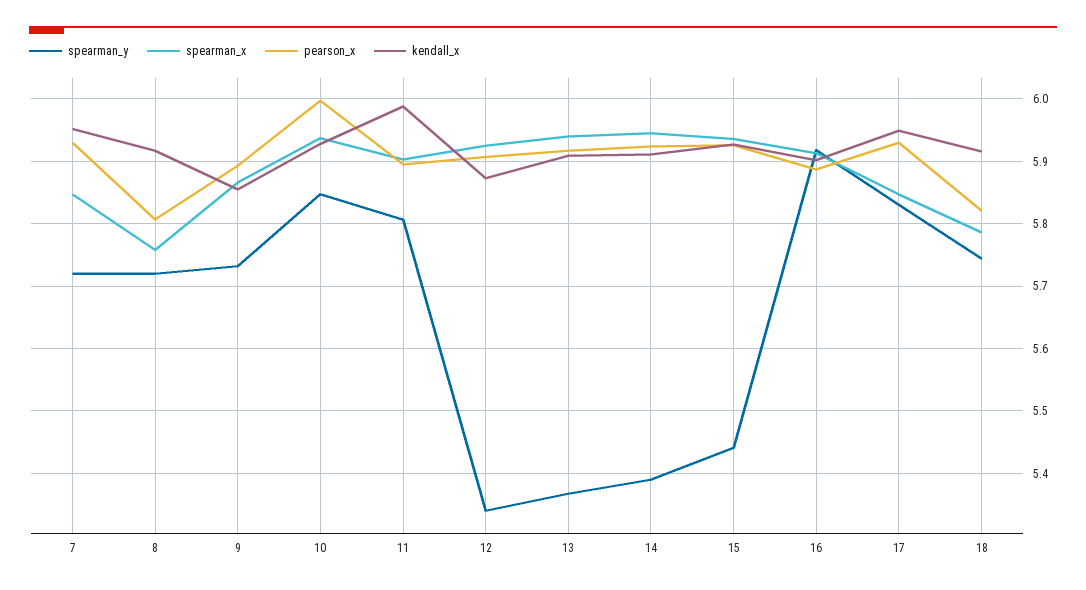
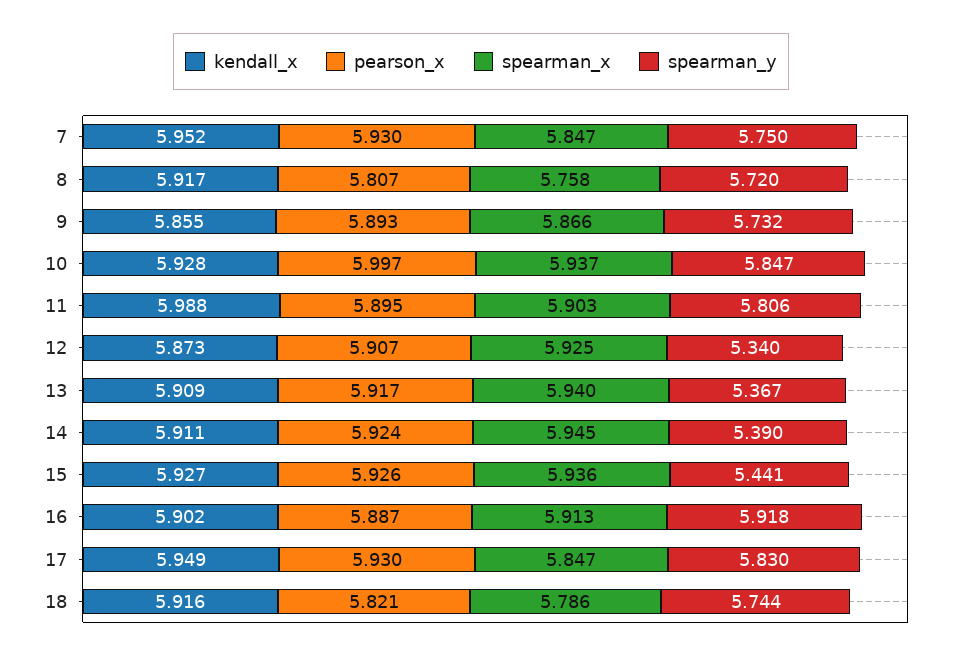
  {
    "spearman_y": {
-     "7": 5.72,
+     "7": 5.75,
      "8": 5.72,
      "9": 5.732,
      "10": 5.847,
      "11": 5.806,
      "12": 5.34,
      "13": 5.367,
      "14": 5.39,
      "15": 5.441,
      "16": 5.918,
      "17": 5.83,
      "18": 5.744
    },
    "spearman_x": {
      "7": 5.847,
      "8": 5.758,
      "9": 5.866,
      "10": 5.937,
      "11": 5.903,
      "12": 5.925,
      "13": 5.94,
      "14": 5.945,
      "15": 5.936,
      "16": 5.913,
      "17": 5.847,
      "18": 5.786
    },
    "pearson_x": {
      "7": 5.93,
      "8": 5.807,
      "9": 5.893,
      "10": 5.997,
      "11": 5.895,
      "12": 5.907,
      "13": 5.917,
      "14": 5.924,
      "15": 5.926,
      "16": 5.887,
      "17": 5.93,
      "18": 5.821
    },
    "kendall_x": {
      "7": 5.952,
      "8": 5.917,
      "9": 5.855,
      "10": 5.928,
      "11": 5.988,
      "12": 5.873,
      "13": 5.909,
      "14": 5.911,
      "15": 5.927,
      "16": 5.902,
      "17": 5.949,
      "18": 5.916
    }
  }

